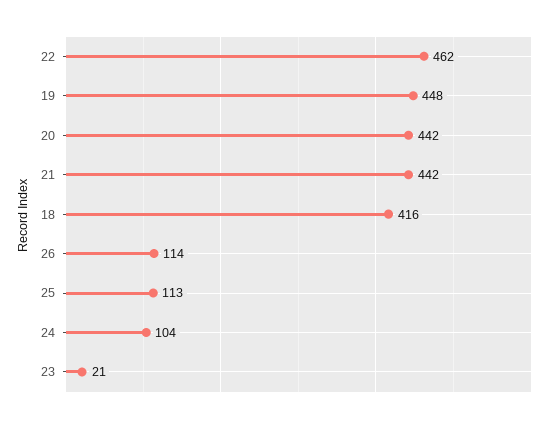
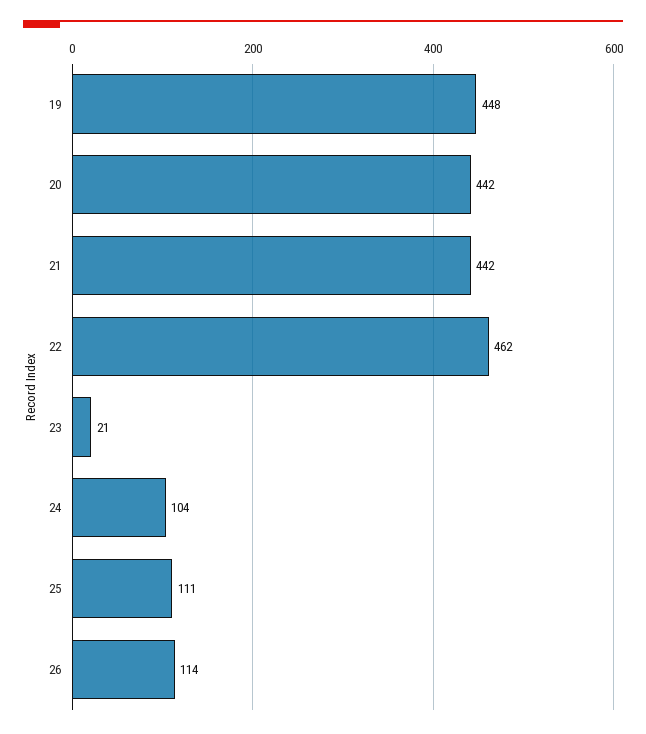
  {
    "22": 462,
    "19": 448,
    "20": 442,
    "21": 442,
-   "18": 416,
    "26": 114,
-   "25": 113,
+   "25": 111,
    "24": 104,
    "23": 21
  }

